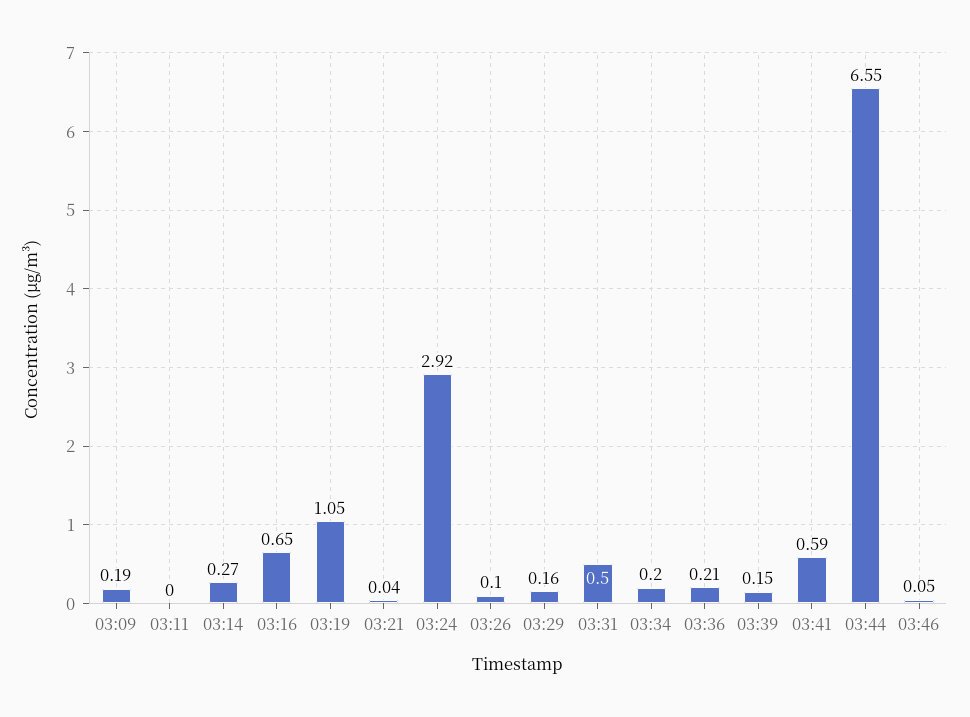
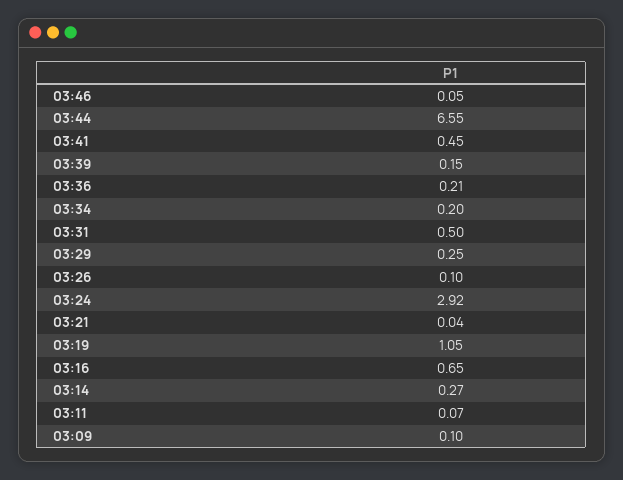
  {
-   "03:09": 0.19,
+   "03:09": 0.1,
-   "03:11": 0,
+   "03:11": 0.07,
    "03:14": 0.27,
    "03:16": 0.65,
    "03:19": 1.05,
    "03:21": 0.04,
    "03:24": 2.92,
    "03:26": 0.1,
-   "03:29": 0.16,
+   "03:29": 0.25,
    "03:31": 0.5,
    "03:34": 0.2,
    "03:36": 0.21,
    "03:39": 0.15,
-   "03:41": 0.59,
+   "03:41": 0.45,
    "03:44": 6.55,
    "03:46": 0.05
  }

